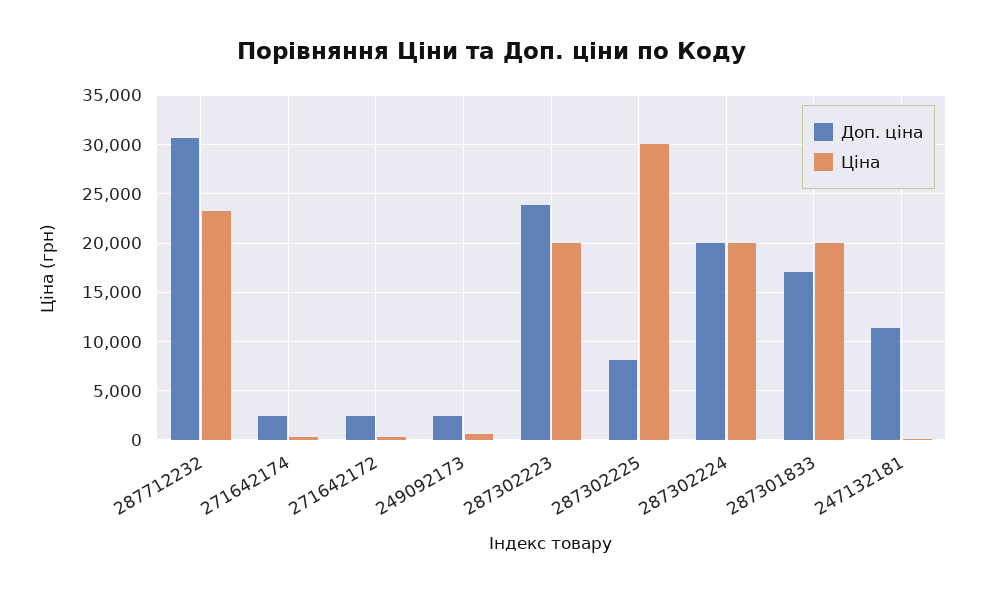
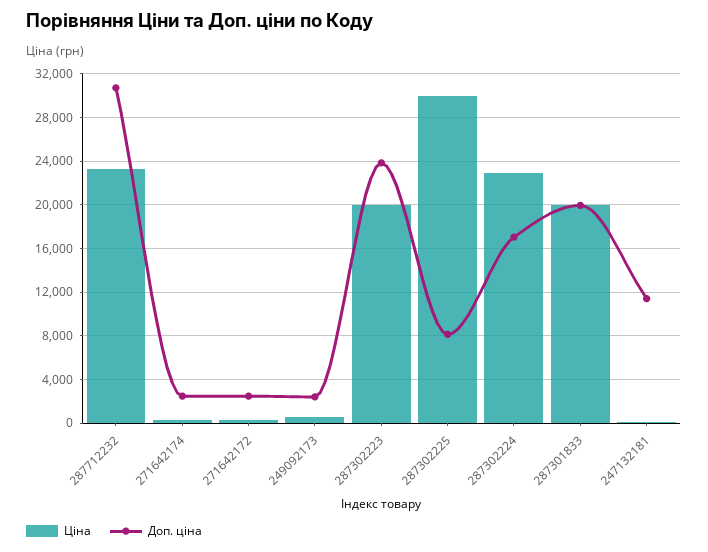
  {
    "Доп. ціна": {
      "287712232": 31000,
      "271642174": 2000,
      "271642172": 2000,
      "249092173": 2000,
      "287302223": 24000,
      "287302225": 8000,
-     "287302224": 20000,
+     "287302224": 17000,
-     "287301833": 17000,
+     "287301833": 20000,
      "247132181": 11000
    },
    "Ціна": {
      "287712232": 23000,
      "271642174": 0,
      "271642172": 0,
      "249092173": 1000,
      "287302223": 20000,
      "287302225": 30000,
-     "287302224": 20000,
+     "287302224": 23000,
      "287301833": 20000,
      "247132181": 0
    }
  }

